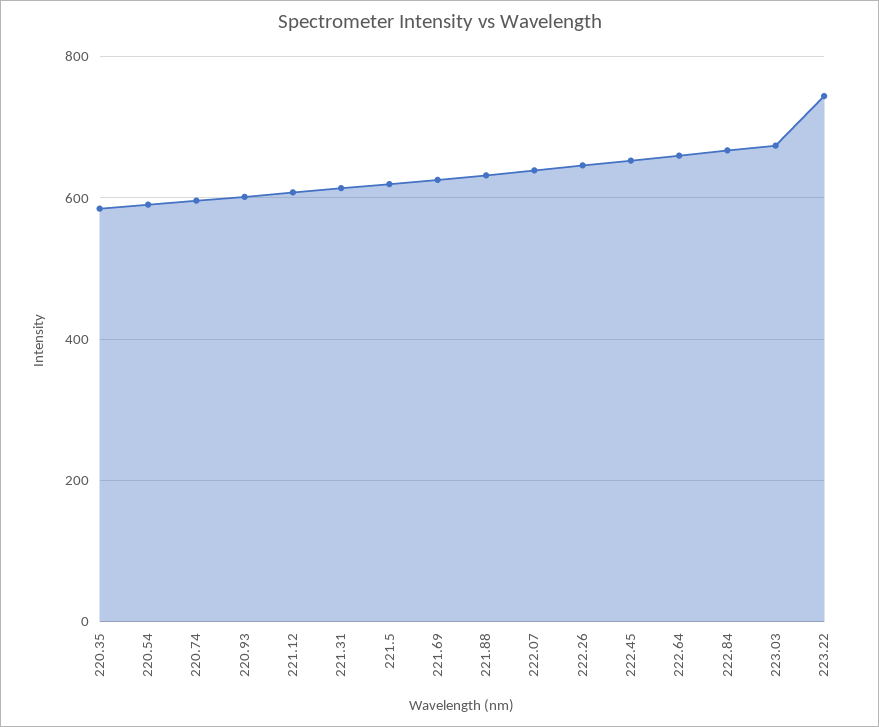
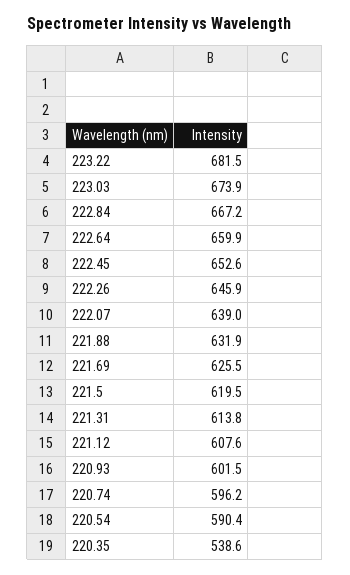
  {
-   "220.35": 580,
+   "220.35": 538.6,
    "220.54": 590.4,
    "220.74": 596.2,
    "220.93": 601.5,
    "221.12": 607.6,
    "221.31": 613.8,
    "221.5": 619.5,
    "221.69": 625.5,
    "221.88": 631.9,
    "222.07": 639,
    "222.26": 645.9,
    "222.45": 652.6,
    "222.64": 659.9,
    "222.84": 667.2,
    "223.03": 673.9,
-   "223.22": 740
+   "223.22": 681.5
  }

